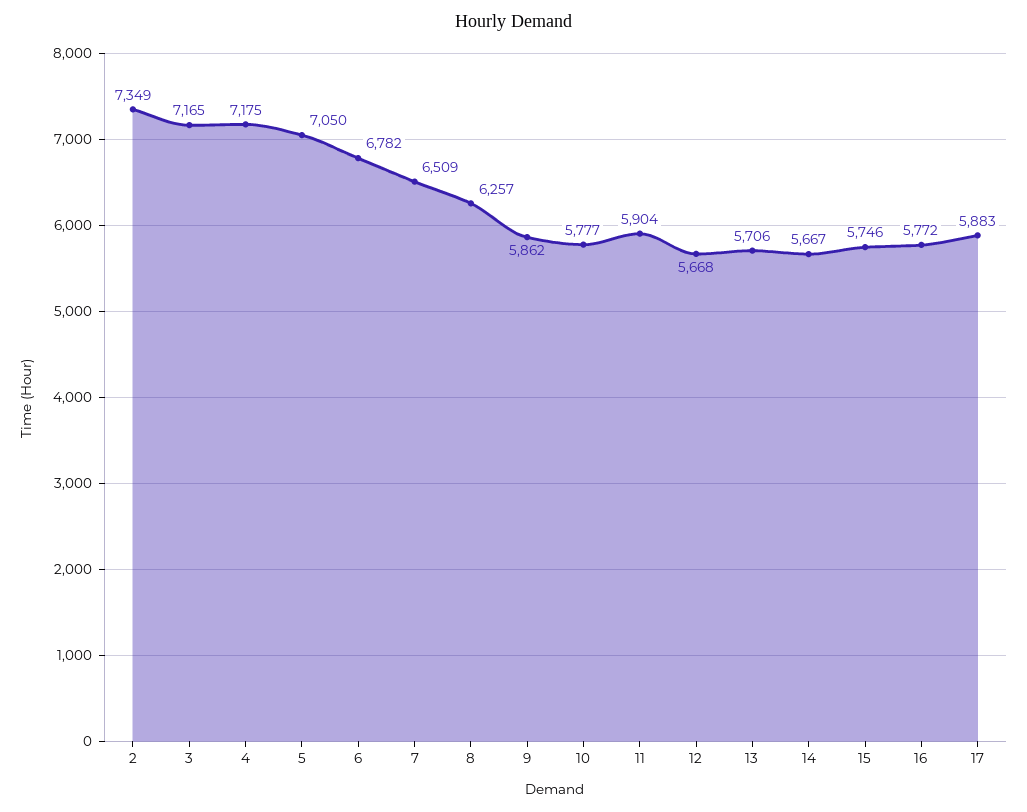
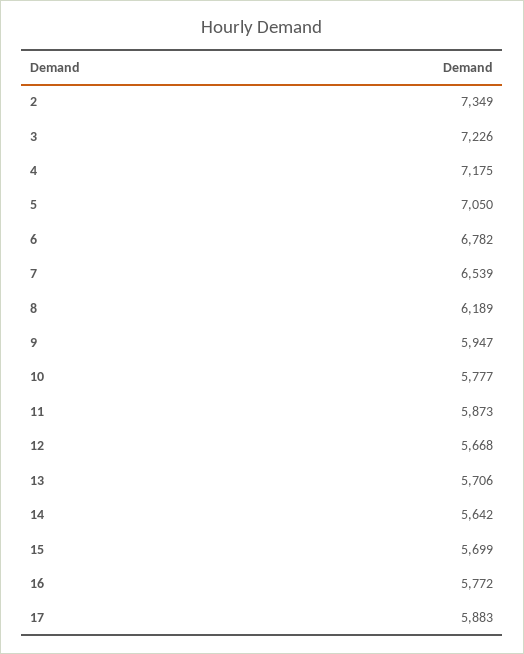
  {
    "2": 7349,
-   "3": 7165,
+   "3": 7226,
    "4": 7175,
    "5": 7050,
    "6": 6782,
-   "7": 6509,
+   "7": 6539,
-   "8": 6257,
+   "8": 6189,
-   "9": 5862,
+   "9": 5947,
    "10": 5777,
-   "11": 5904,
+   "11": 5873,
    "12": 5668,
    "13": 5706,
-   "14": 5667,
+   "14": 5642,
-   "15": 5746,
+   "15": 5699,
    "16": 5772,
    "17": 5883
  }

